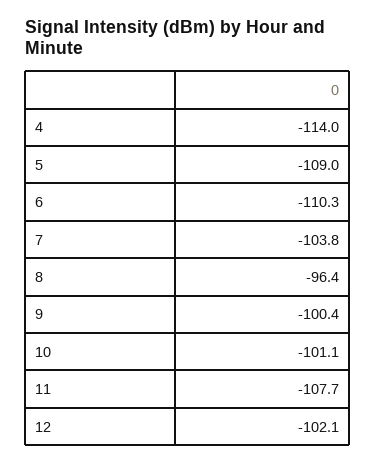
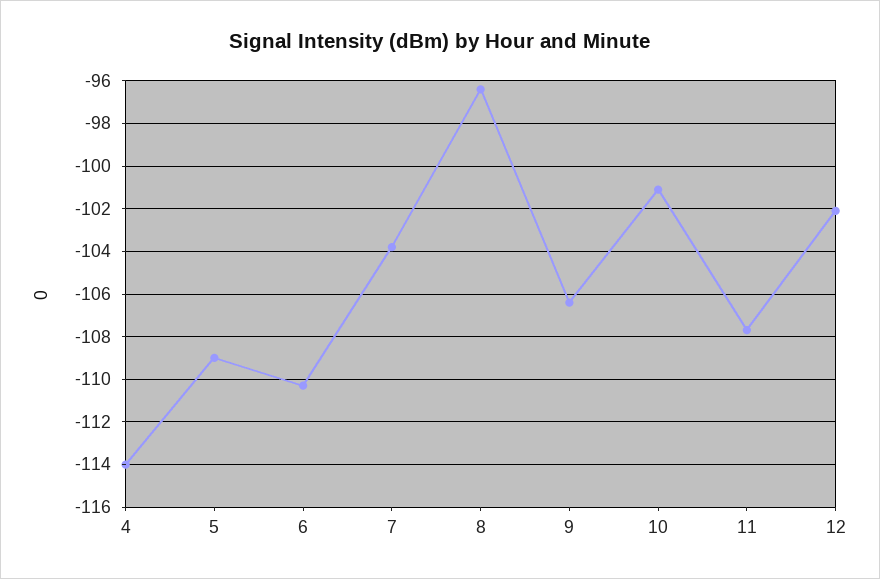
  {
    "4": -114,
    "5": -109,
    "6": -110.3,
    "7": -103.8,
    "8": -96.4,
-   "9": -100.4,
+   "9": -106.5,
    "10": -101.1,
    "11": -107.7,
    "12": -102.1
  }

